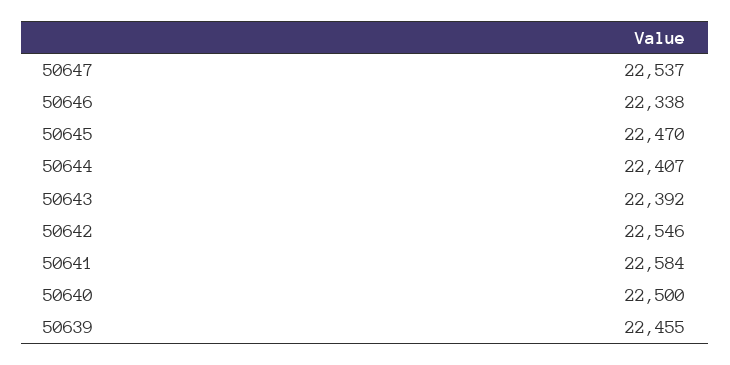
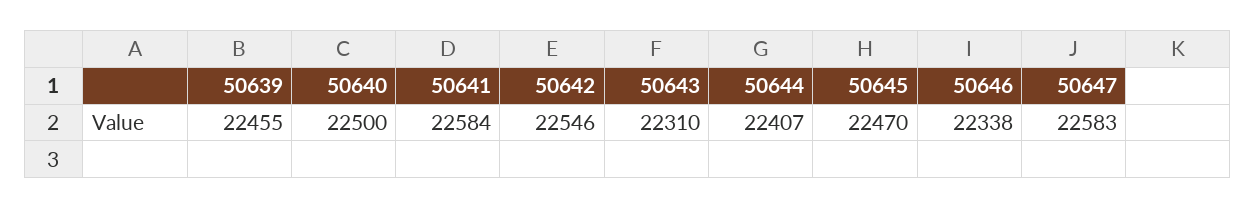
  {
-   "50647": 22537,
+   "50647": 22583,
    "50646": 22338,
    "50645": 22470,
    "50644": 22407,
-   "50643": 22392,
+   "50643": 22310,
    "50642": 22546,
    "50641": 22584,
    "50640": 22500,
    "50639": 22455
  }

